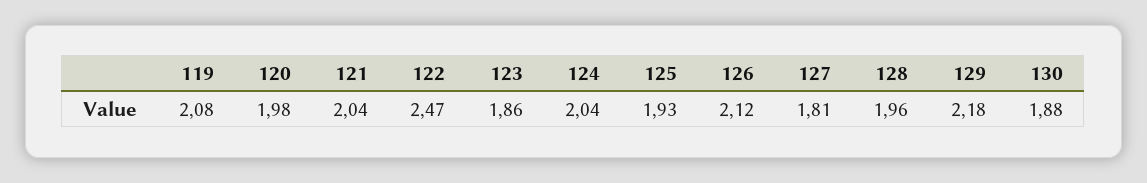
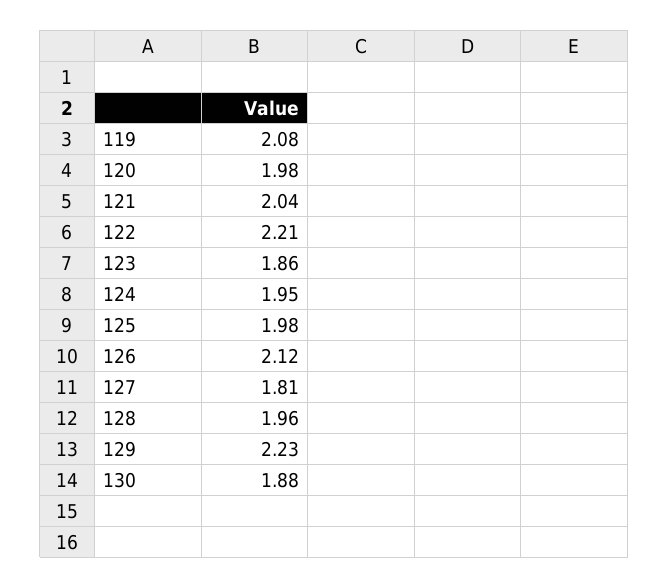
  {
    "119": 2.08,
    "120": 1.98,
    "121": 2.04,
-   "122": 2.47,
+   "122": 2.21,
    "123": 1.86,
-   "124": 2.04,
+   "124": 1.95,
-   "125": 1.93,
+   "125": 1.98,
    "126": 2.12,
    "127": 1.81,
    "128": 1.96,
-   "129": 2.18,
+   "129": 2.23,
    "130": 1.88
  }

